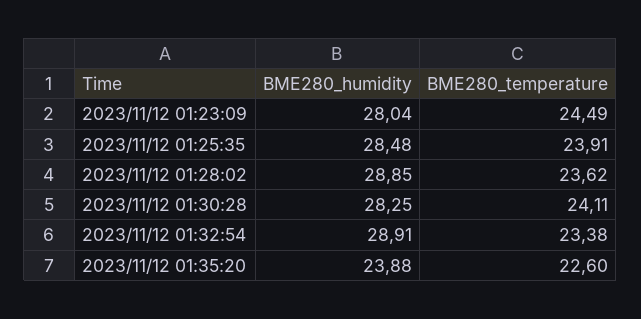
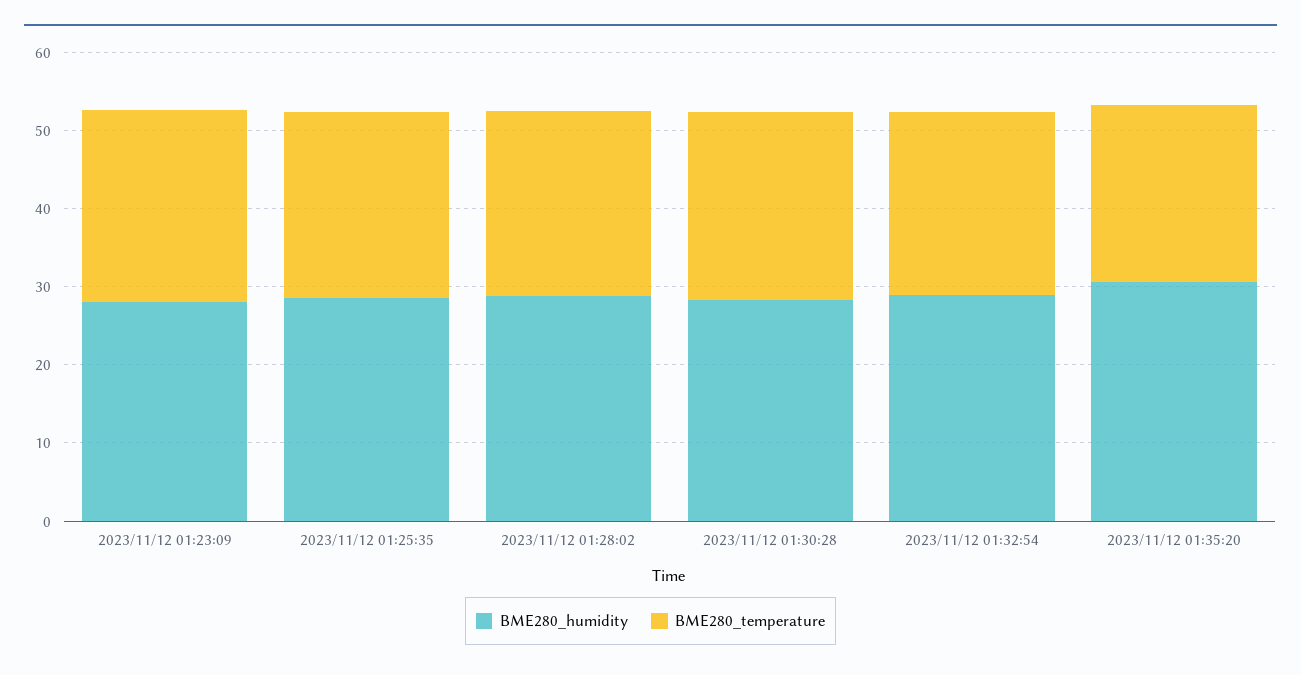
  {
    "BME280_humidity": {
      "2023/11/12 01:23:09": 28.04,
      "2023/11/12 01:25:35": 28.48,
      "2023/11/12 01:28:02": 28.85,
      "2023/11/12 01:30:28": 28.25,
      "2023/11/12 01:32:54": 28.91,
-     "2023/11/12 01:35:20": 23.88
+     "2023/11/12 01:35:20": 30
    },
    "BME280_temperature": {
      "2023/11/12 01:23:09": 24.49,
      "2023/11/12 01:25:35": 23.91,
      "2023/11/12 01:28:02": 23.62,
      "2023/11/12 01:30:28": 24.11,
      "2023/11/12 01:32:54": 23.38,
      "2023/11/12 01:35:20": 22.6
    }
  }

